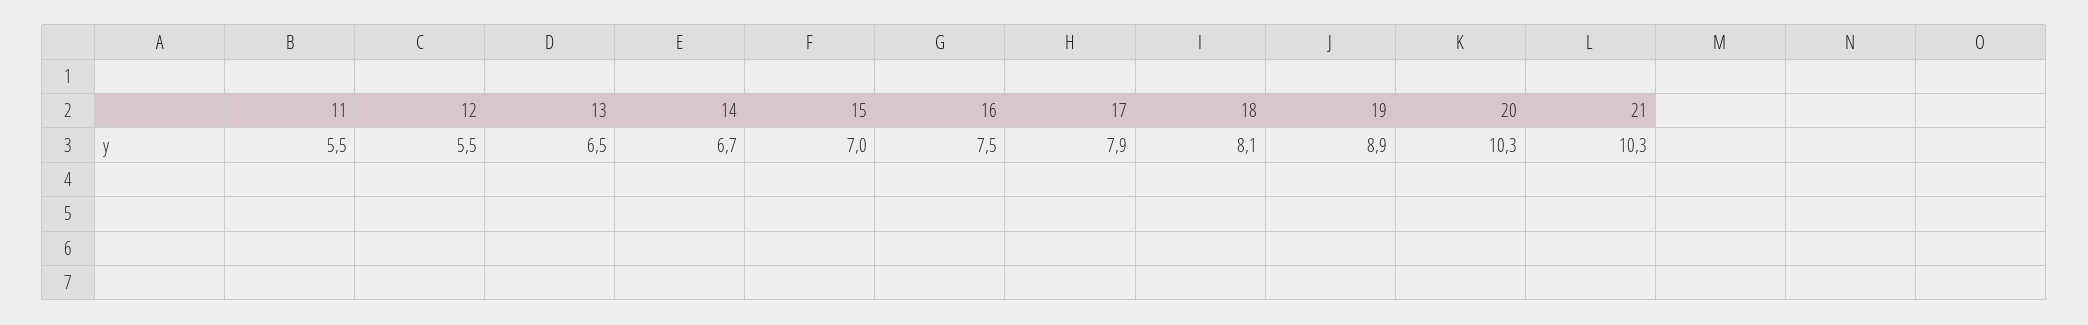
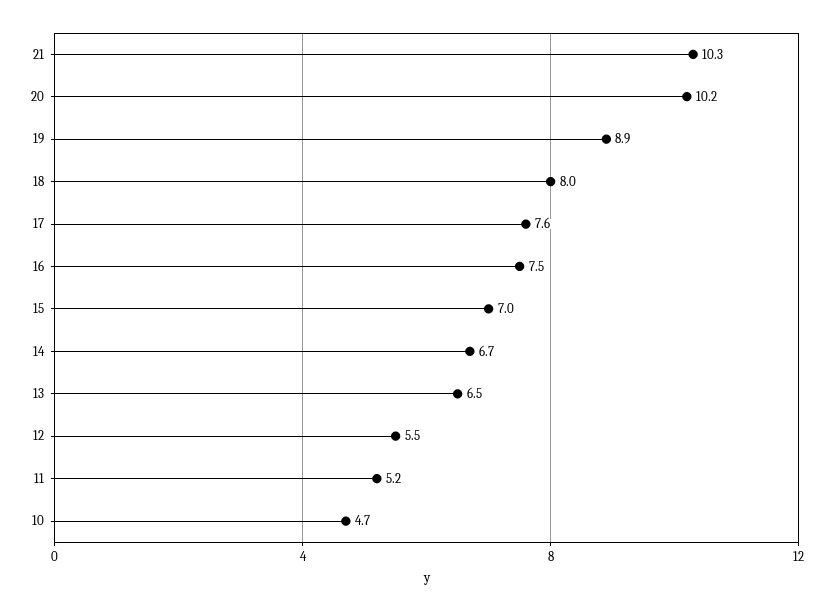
  {
-   "11": 5.5,
+   "11": 5.2,
    "12": 5.5,
    "13": 6.5,
    "14": 6.7,
    "15": 7,
    "16": 7.5,
-   "17": 7.9,
+   "17": 7.6,
-   "18": 8.1,
+   "18": 8,
    "19": 8.9,
-   "20": 10.3,
+   "20": 10.2,
-   "21": 10.3
+   "21": 10.3,
+   "10": 4.7
  }

